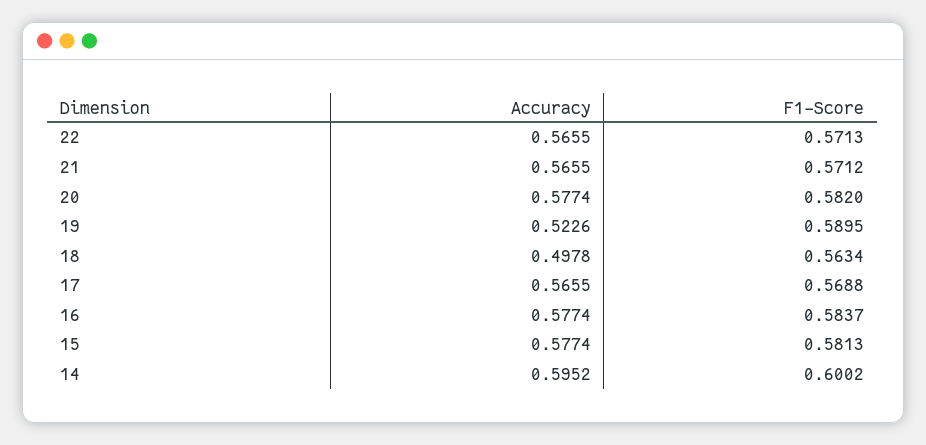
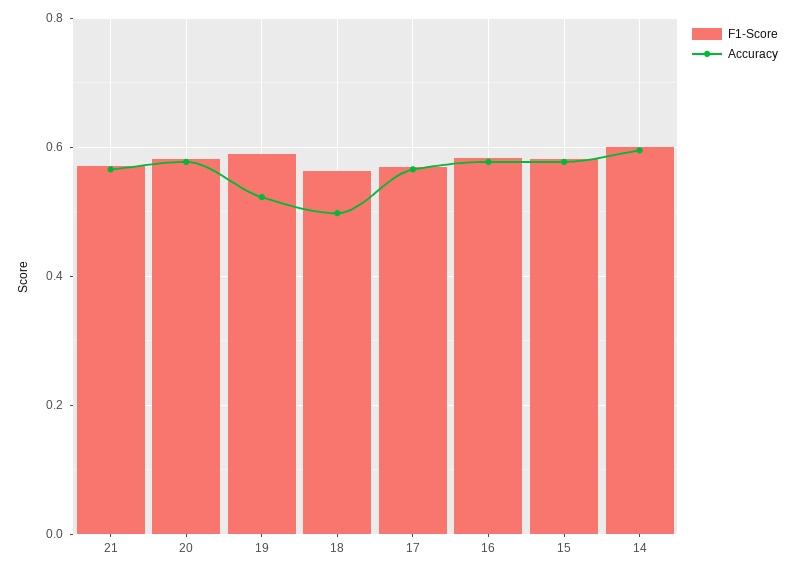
  {
    "Accuracy": {
-     "22": 0.5655,
      "21": 0.5655,
      "20": 0.5774,
      "19": 0.5226,
      "18": 0.4978,
      "17": 0.5655,
      "16": 0.5774,
      "15": 0.5774,
      "14": 0.5952
    },
    "F1-Score": {
-     "22": 0.5713,
      "21": 0.5712,
      "20": 0.582,
      "19": 0.5895,
      "18": 0.5634,
      "17": 0.5688,
      "16": 0.5837,
      "15": 0.5813,
      "14": 0.6002
    }
  }

